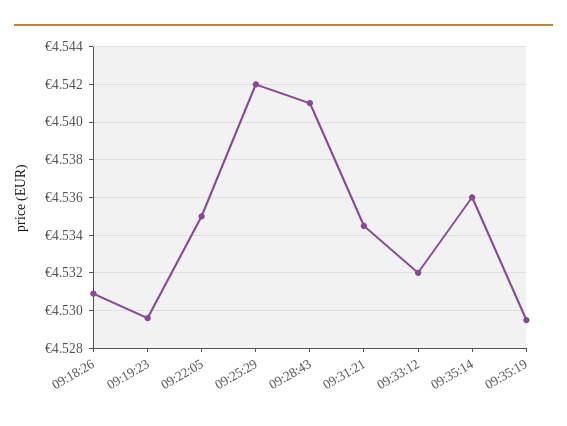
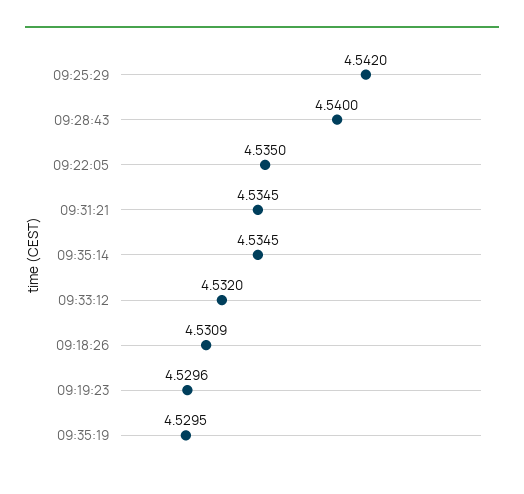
  {
    "09:18:26": 4.5309,
    "09:19:23": 4.5296,
    "09:22:05": 4.535,
    "09:25:29": 4.542,
-   "09:28:43": 4.541,
+   "09:28:43": 4.54,
    "09:31:21": 4.5345,
    "09:33:12": 4.532,
-   "09:35:14": 4.536,
+   "09:35:14": 4.5345,
    "09:35:19": 4.5295
  }

